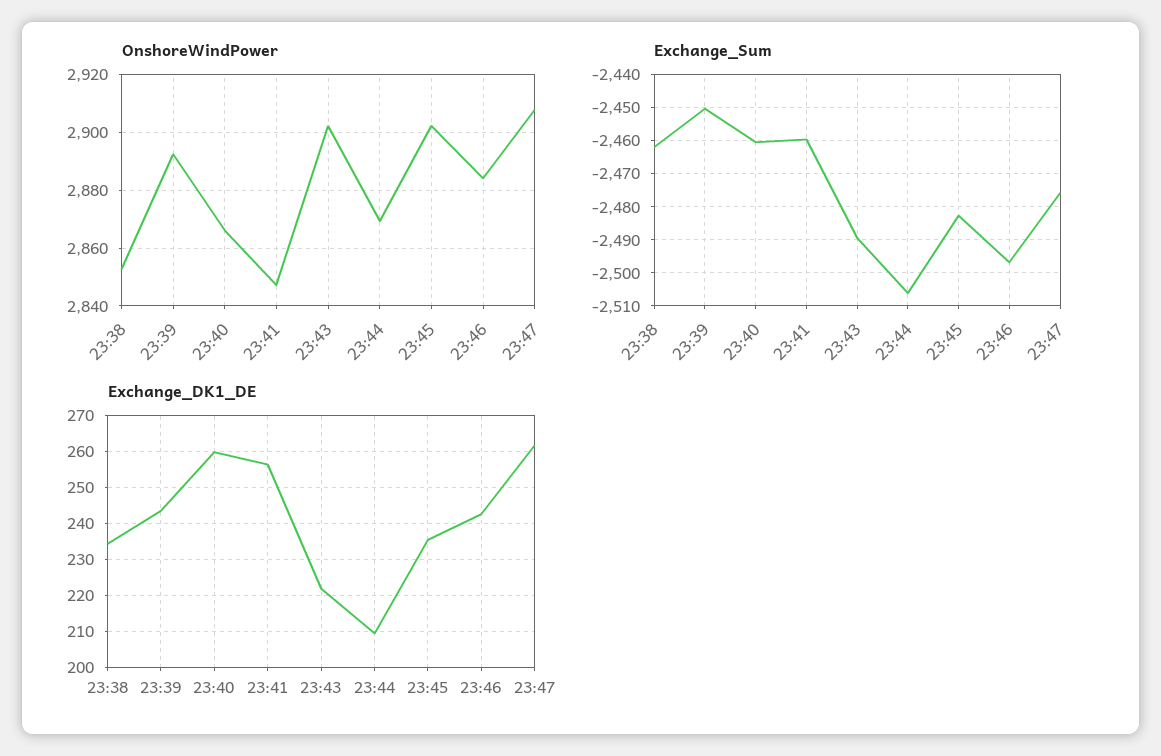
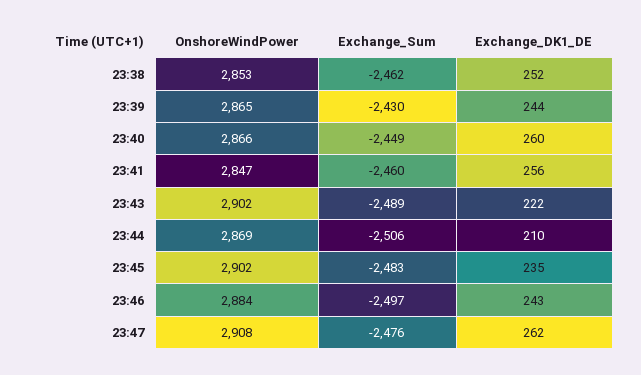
  {
    "OnshoreWindPower": {
      "23:38": 2853,
-     "23:39": 2892.5,
+     "23:39": 2865,
      "23:40": 2866,
      "23:41": 2847,
      "23:43": 2902,
      "23:44": 2869,
      "23:45": 2902,
      "23:46": 2884,
      "23:47": 2908
    },
    "Exchange_Sum": {
      "23:38": -2462,
-     "23:39": -2450,
+     "23:39": -2430,
-     "23:40": -2460,
+     "23:40": -2449,
      "23:41": -2460,
      "23:43": -2489,
      "23:44": -2506,
      "23:45": -2483,
      "23:46": -2497,
      "23:47": -2476
    },
    "Exchange_DK1_DE": {
-     "23:38": 234,
+     "23:38": 252,
      "23:39": 244,
      "23:40": 260,
      "23:41": 256,
      "23:43": 222,
      "23:44": 210,
      "23:45": 235,
      "23:46": 243,
      "23:47": 262
    }
  }

